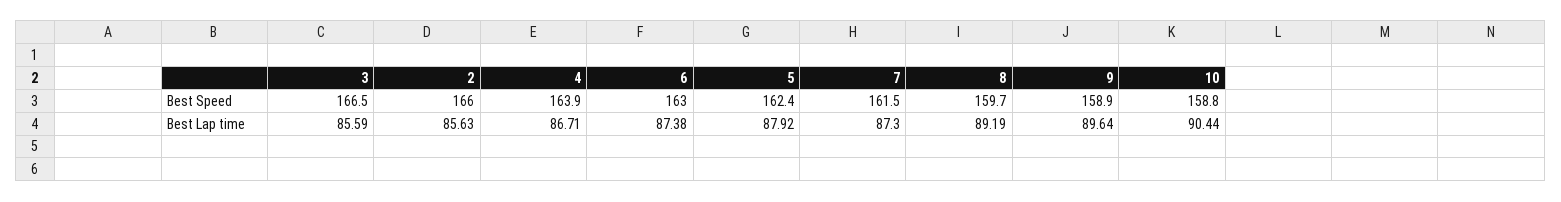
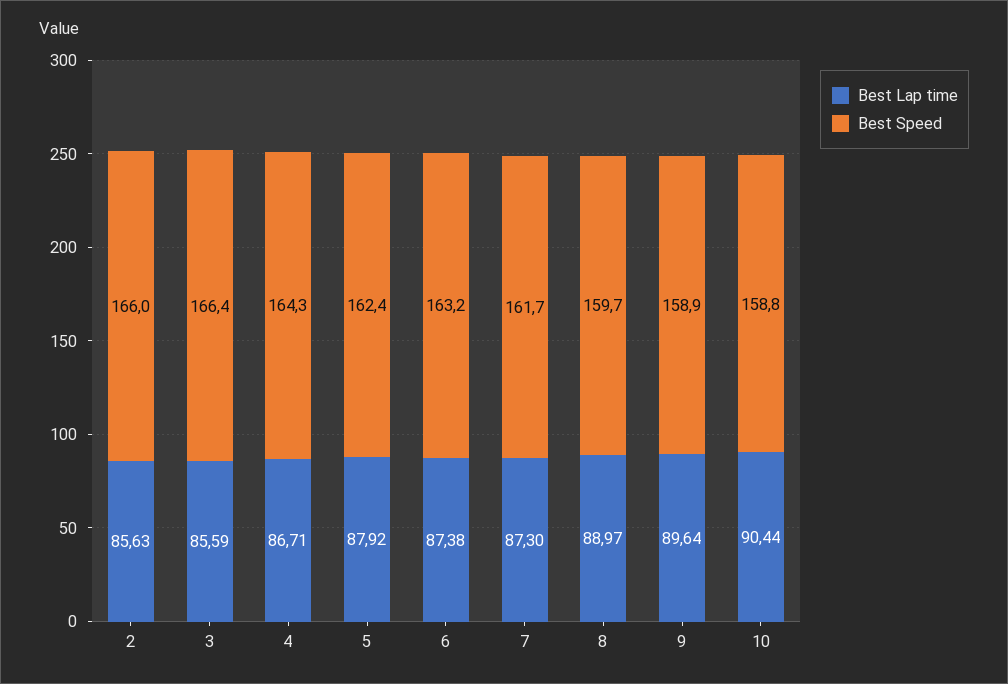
  {
    "Best Speed": {
-     "3": 166.5,
+     "3": 166.4,
      "2": 166,
-     "4": 163.9,
+     "4": 164.3,
-     "6": 163,
+     "6": 163.2,
      "5": 162.4,
-     "7": 161.5,
+     "7": 161.7,
      "8": 159.7,
      "9": 158.9,
      "10": 158.8
    },
    "Best Lap time": {
      "3": 85.59,
      "2": 85.63,
      "4": 86.71,
      "6": 87.38,
      "5": 87.92,
      "7": 87.3,
-     "8": 89.19,
+     "8": 88.97,
      "9": 89.64,
      "10": 90.44
    }
  }

